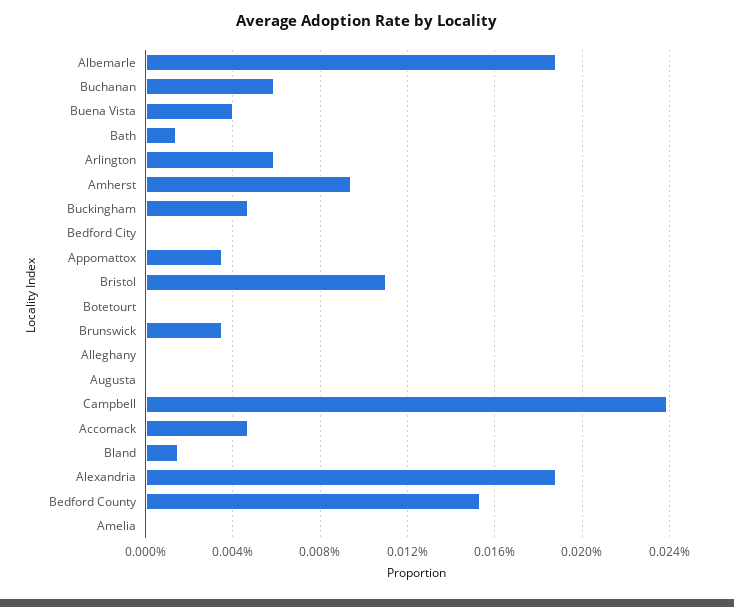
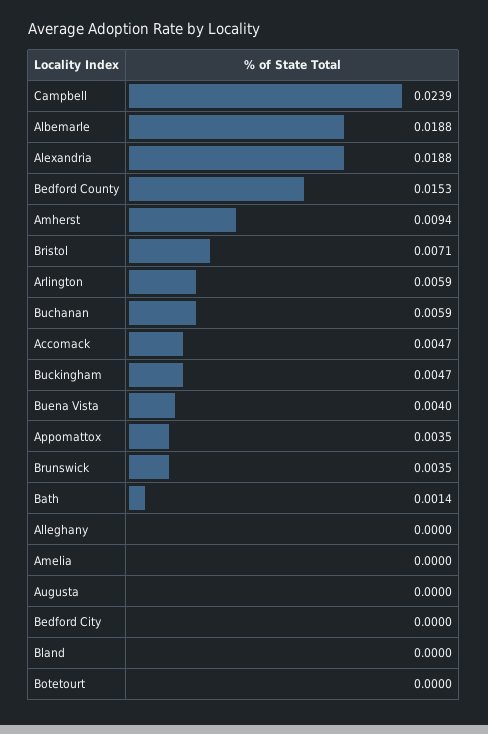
  {
    "Albemarle": 0.0188,
    "Buchanan": 0.0059,
    "Buena Vista": 0.004,
    "Bath": 0.0014,
    "Arlington": 0.0059,
    "Amherst": 0.0094,
    "Buckingham": 0.0047,
    "Bedford City": 0,
    "Appomattox": 0.0035,
-   "Bristol": 0.011,
+   "Bristol": 0.0071,
    "Botetourt": 0,
    "Brunswick": 0.0035,
    "Alleghany": 0,
    "Augusta": 0,
    "Campbell": 0.0239,
    "Accomack": 0.0047,
-   "Bland": 0.0015,
+   "Bland": 0,
    "Alexandria": 0.0188,
    "Bedford County": 0.0153,
    "Amelia": 0
  }

